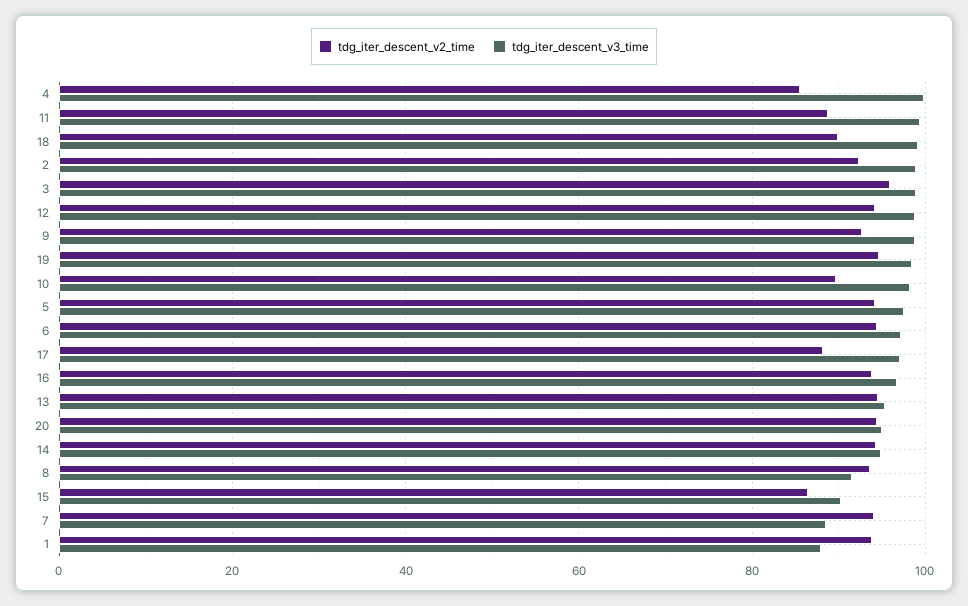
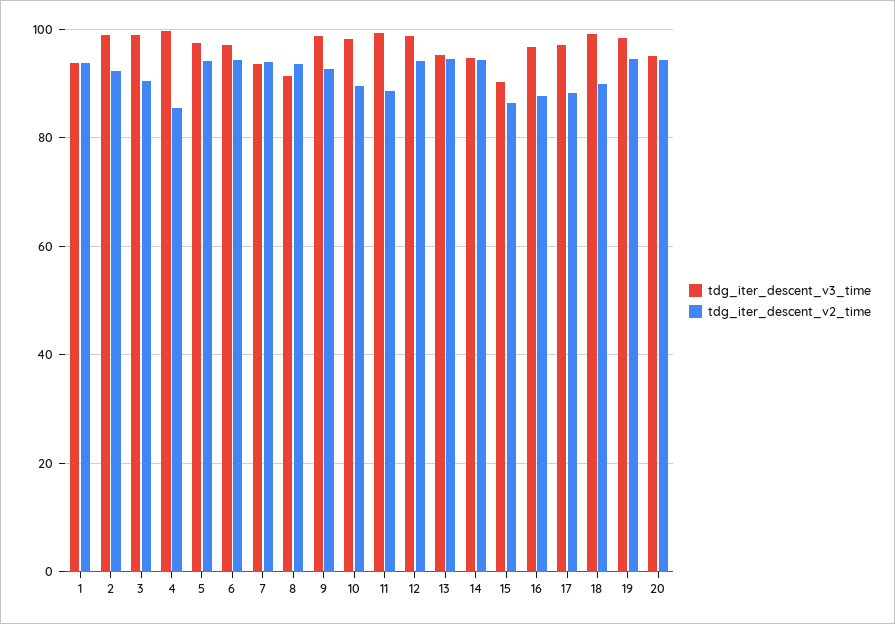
  {
    "tdg_iter_descent_v2_time": {
      "4": 86,
      "11": 88,
      "18": 90,
      "2": 92,
-     "3": 96,
+     "3": 90,
      "12": 94,
      "9": 92,
      "19": 94,
      "10": 90,
      "5": 94,
      "6": 94,
      "17": 88,
-     "16": 94,
+     "16": 88,
      "13": 94,
      "20": 94,
      "14": 94,
      "8": 94,
      "15": 86,
      "7": 94,
      "1": 94
    },
    "tdg_iter_descent_v3_time": {
      "4": 100,
      "11": 100,
      "18": 100,
      "2": 98,
      "3": 98,
      "12": 98,
      "9": 98,
      "19": 98,
      "10": 98,
      "5": 98,
      "6": 98,
      "17": 98,
      "16": 96,
      "13": 96,
      "20": 96,
      "14": 94,
      "8": 92,
      "15": 90,
-     "7": 88,
+     "7": 94,
-     "1": 88
+     "1": 94
    }
  }

